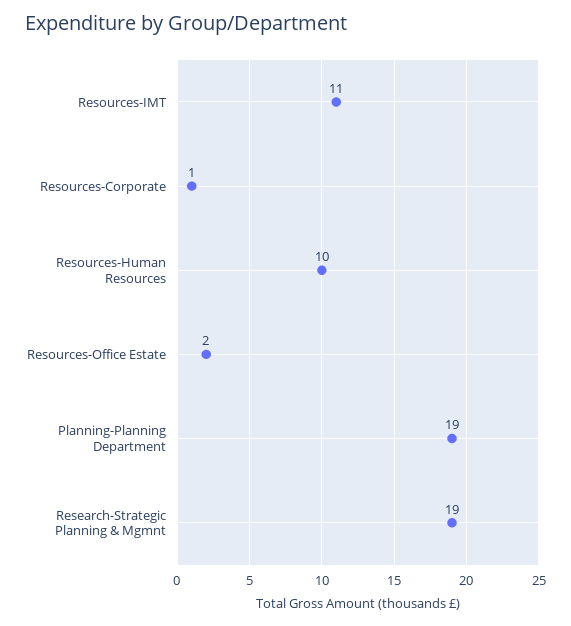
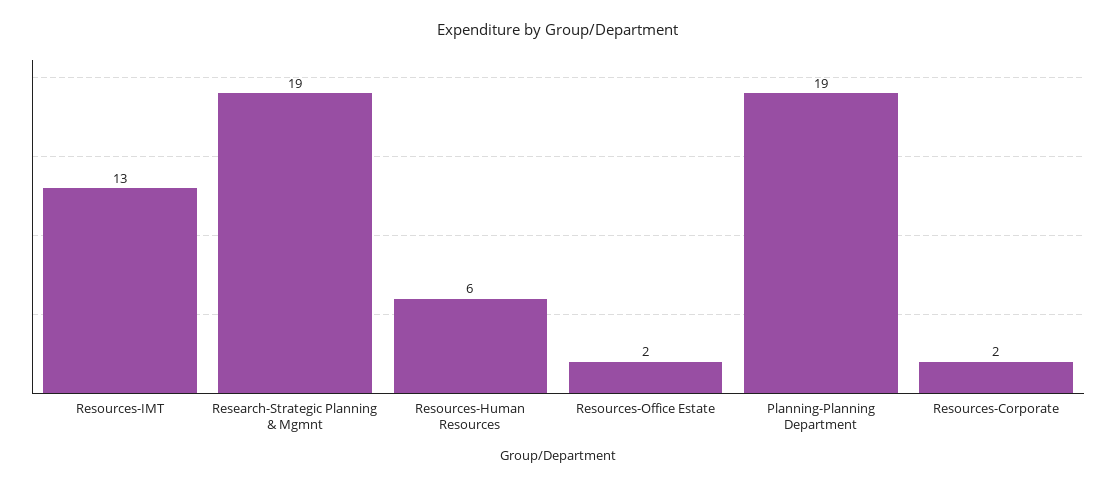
  {
-   "Resources-IMT": 11,
+   "Resources-IMT": 13,
-   "Resources-Corporate": 1,
+   "Resources-Corporate": 2,
-   "Resources-Human Resources": 10,
+   "Resources-Human Resources": 6,
    "Resources-Office Estate": 2,
    "Planning-Planning Department": 19,
    "Research-Strategic Planning & Mgmnt": 19
  }

